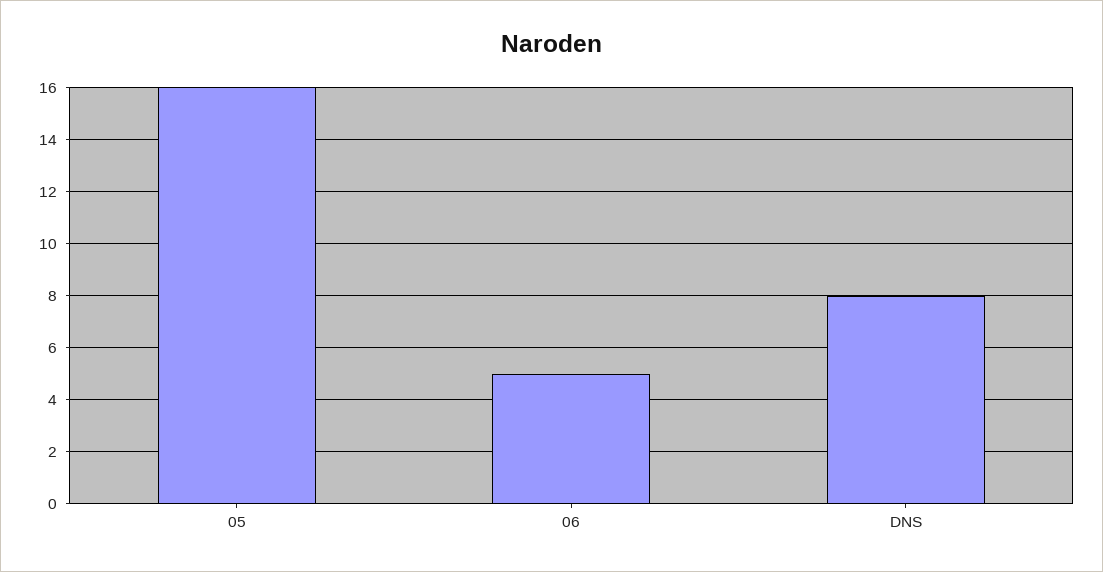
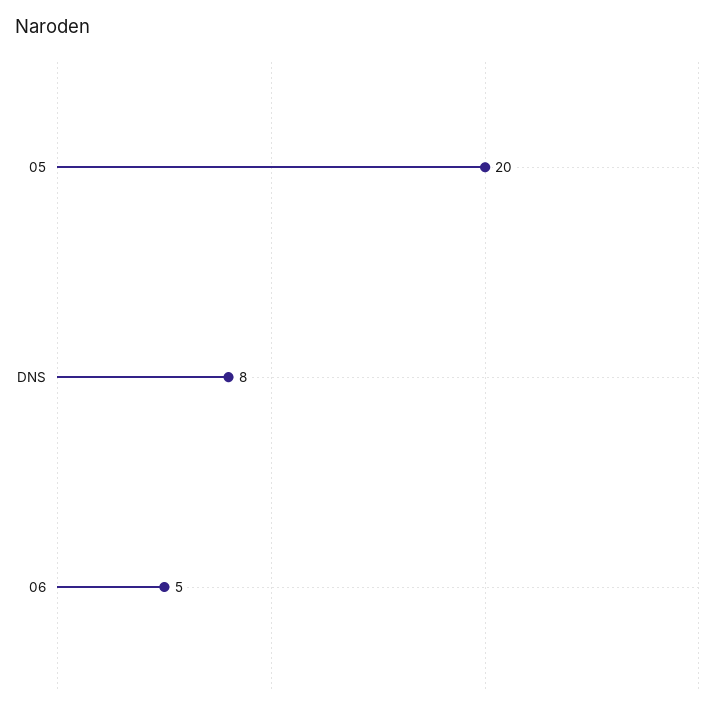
  {
-   "05": 16,
+   "05": 20,
    "06": 5,
    "DNS": 8
  }

